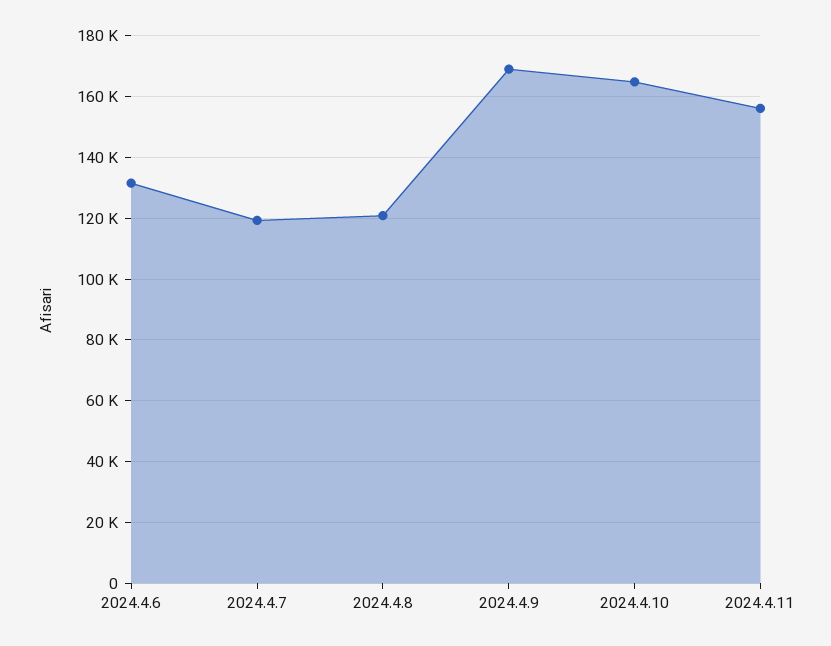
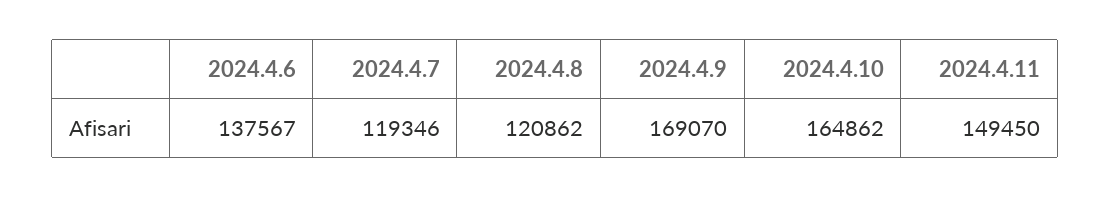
  {
-   "2024.4.6": 132000,
+   "2024.4.6": 137567,
    "2024.4.7": 119346,
    "2024.4.8": 120862,
    "2024.4.9": 169070,
    "2024.4.10": 164862,
-   "2024.4.11": 156000
+   "2024.4.11": 149450
  }

